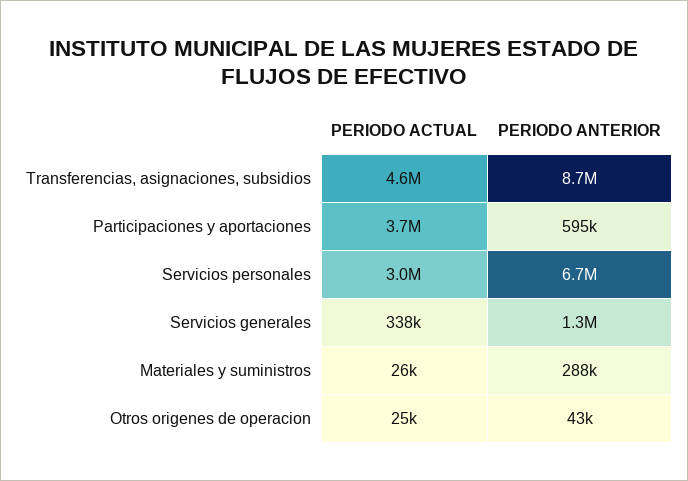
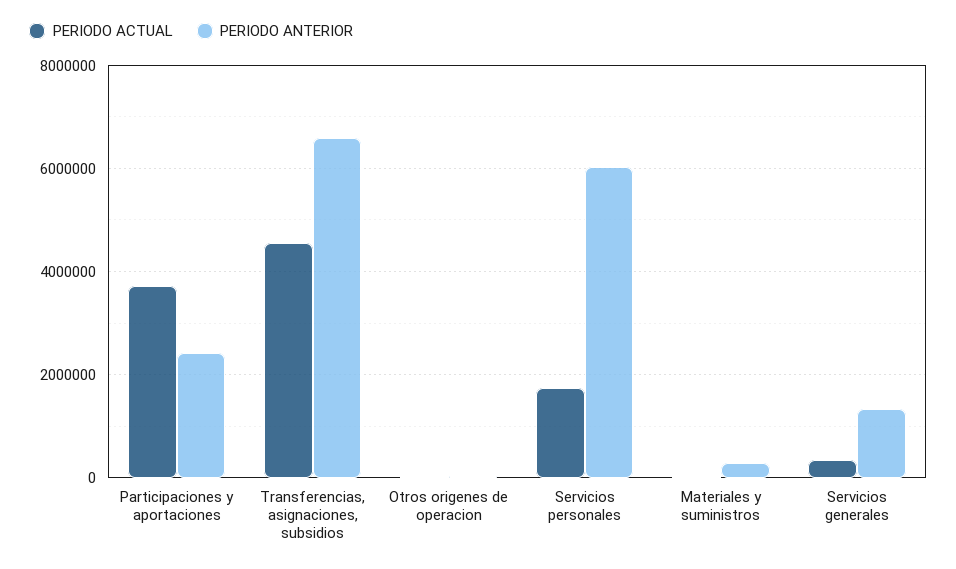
  {
    "PERIODO ACTUAL": {
      "Transferencias, asignaciones, subsidios": 4600000,
      "Participaciones y aportaciones": 3700000,
-     "Servicios personales": 3000000,
+     "Servicios personales": 1800000,
      "Servicios generales": 338000,
      "Materiales y suministros": 26000,
      "Otros origenes de operacion": 25000
    },
    "PERIODO ANTERIOR": {
-     "Transferencias, asignaciones, subsidios": 8700000,
+     "Transferencias, asignaciones, subsidios": 6600000,
-     "Participaciones y aportaciones": 595000,
+     "Participaciones y aportaciones": 2400000,
-     "Servicios personales": 6700000,
+     "Servicios personales": 6000000,
      "Servicios generales": 1300000,
      "Materiales y suministros": 288000,
      "Otros origenes de operacion": 43000
    }
  }

